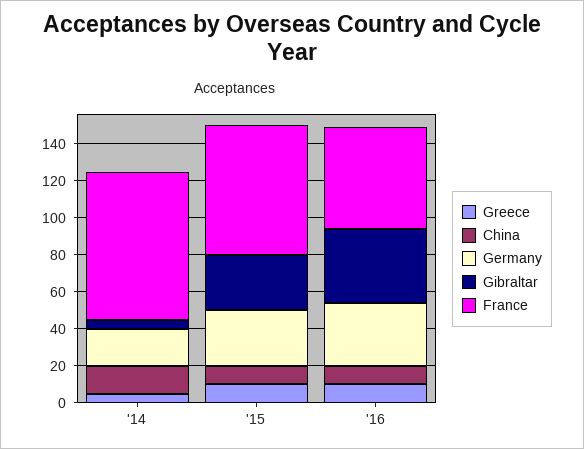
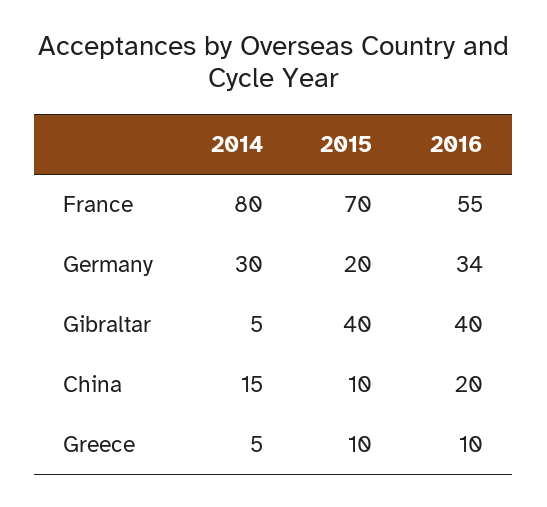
  {
    "Greece": {
      "'14": 5,
      "'15": 10,
      "'16": 10
    },
    "China": {
      "'14": 15,
      "'15": 10,
-     "'16": 10
+     "'16": 20
    },
    "Germany": {
-     "'14": 20,
+     "'14": 30,
-     "'15": 30,
+     "'15": 20,
      "'16": 34
    },
    "Gibraltar": {
      "'14": 5,
-     "'15": 30,
+     "'15": 40,
      "'16": 40
    },
    "France": {
      "'14": 80,
      "'15": 70,
      "'16": 55
    }
  }

